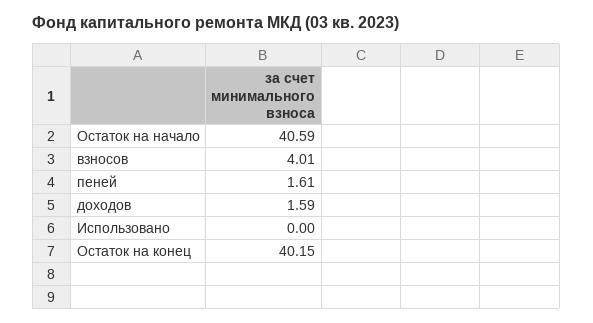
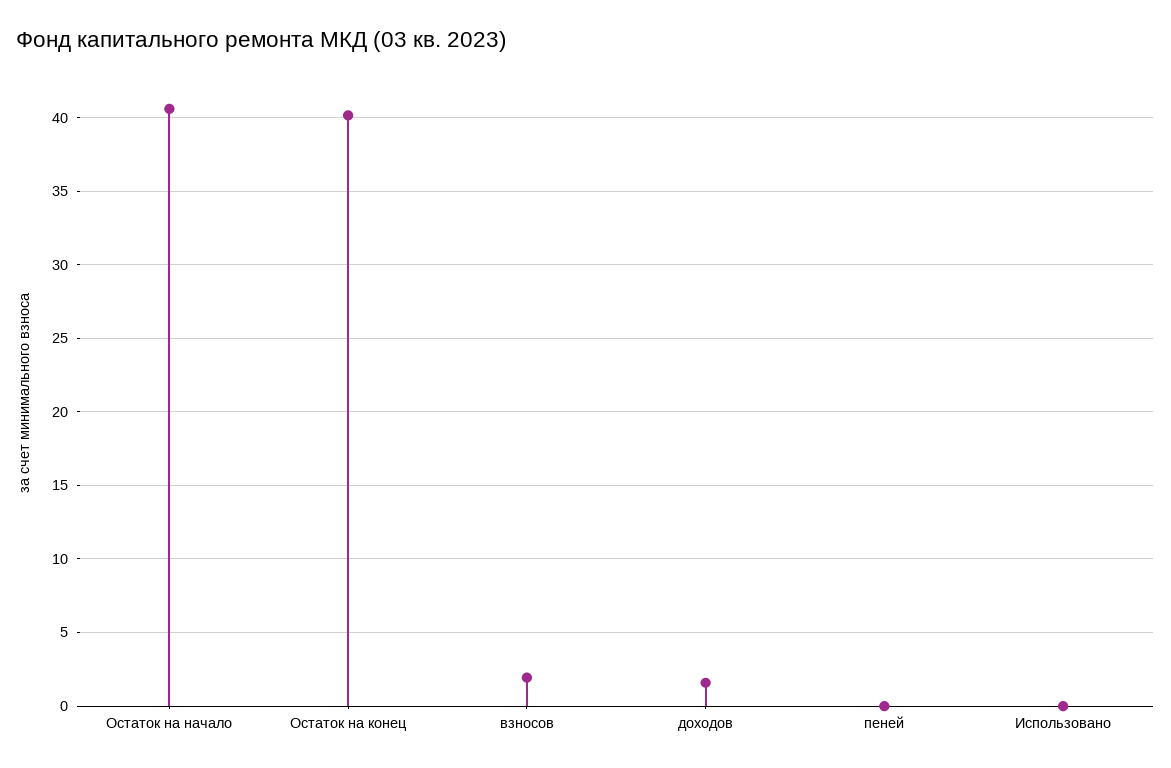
  {
    "Остаток на начало": 40.59,
-   "взносов": 4.01,
+   "взносов": 2,
-   "пеней": 1.61,
+   "пеней": 0,
    "доходов": 1.59,
    "Использовано": 0,
    "Остаток на конец": 40.15
  }

